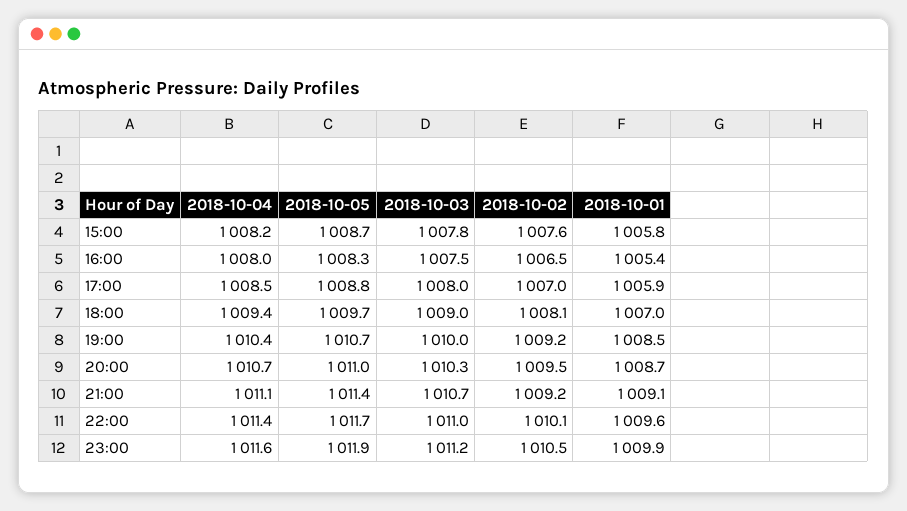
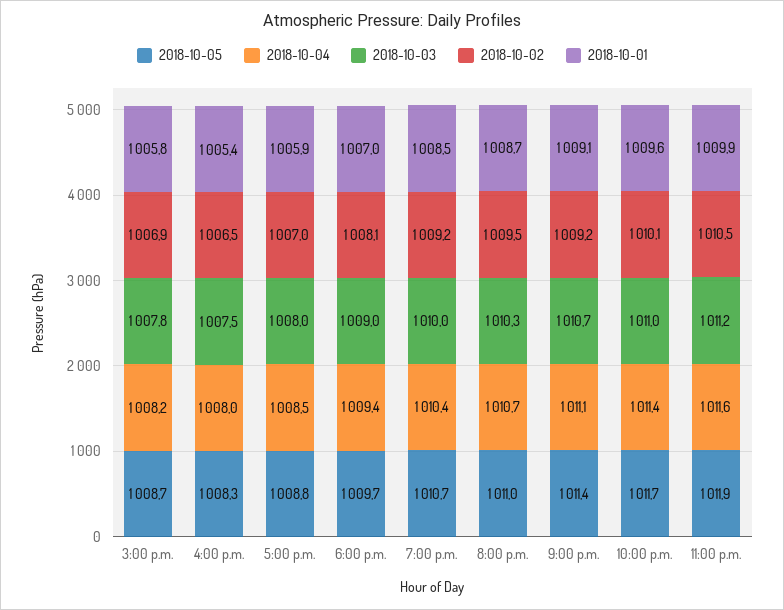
  {
    "2018-10-04": {
      "15:00": 1008.2,
      "16:00": 1008,
      "17:00": 1008.5,
      "18:00": 1009.4,
      "19:00": 1010.4,
      "20:00": 1010.7,
      "21:00": 1011.1,
      "22:00": 1011.4,
      "23:00": 1011.6
    },
    "2018-10-05": {
      "15:00": 1008.7,
      "16:00": 1008.3,
      "17:00": 1008.8,
      "18:00": 1009.7,
      "19:00": 1010.7,
      "20:00": 1011,
      "21:00": 1011.4,
      "22:00": 1011.7,
      "23:00": 1011.9
    },
    "2018-10-03": {
      "15:00": 1007.8,
      "16:00": 1007.5,
      "17:00": 1008,
      "18:00": 1009,
      "19:00": 1010,
      "20:00": 1010.3,
      "21:00": 1010.7,
      "22:00": 1011,
      "23:00": 1011.2
    },
    "2018-10-02": {
-     "15:00": 1007.6,
+     "15:00": 1006.9,
      "16:00": 1006.5,
      "17:00": 1007,
      "18:00": 1008.1,
      "19:00": 1009.2,
      "20:00": 1009.5,
      "21:00": 1009.2,
      "22:00": 1010.1,
      "23:00": 1010.5
    },
    "2018-10-01": {
      "15:00": 1005.8,
      "16:00": 1005.4,
      "17:00": 1005.9,
      "18:00": 1007,
      "19:00": 1008.5,
      "20:00": 1008.7,
      "21:00": 1009.1,
      "22:00": 1009.6,
      "23:00": 1009.9
    }
  }

